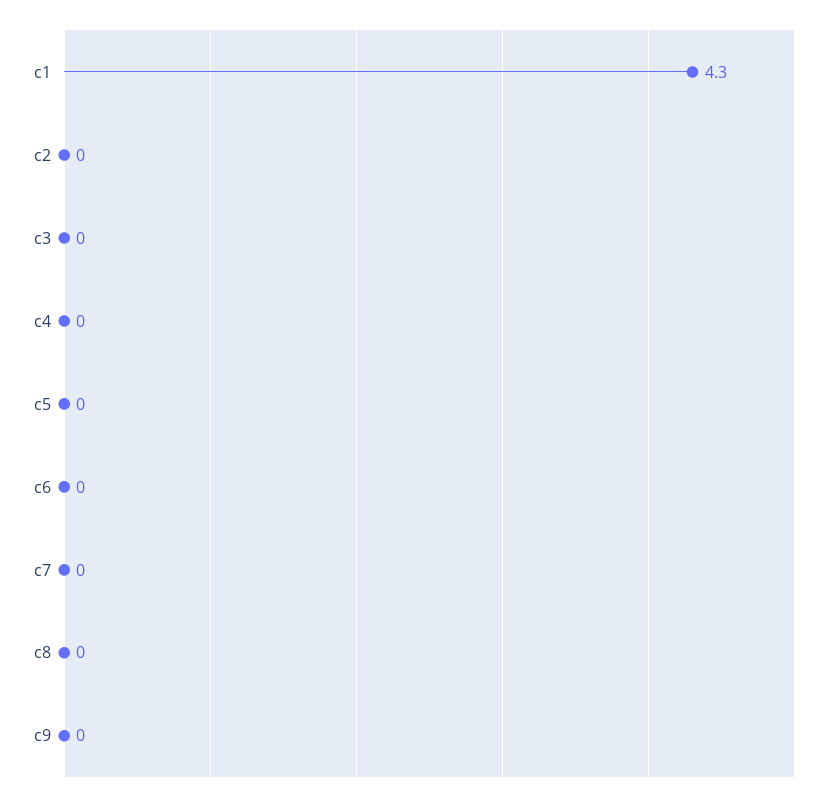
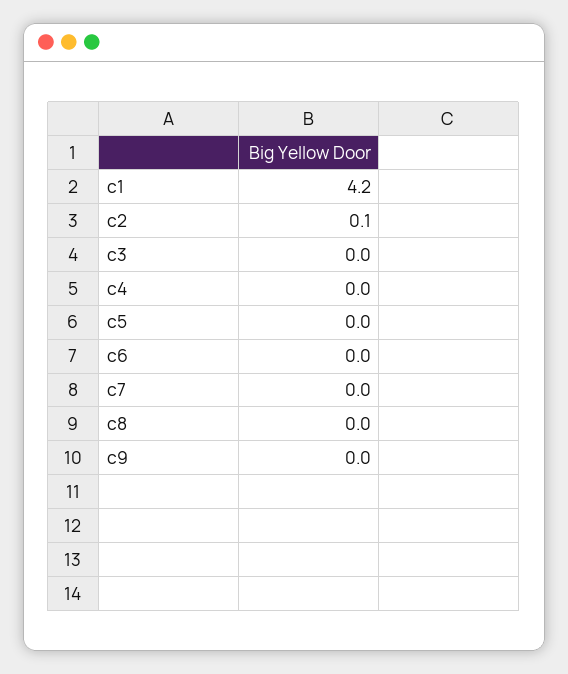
  {
-   "c1": 4.3,
+   "c1": 4.2,
-   "c2": 0,
+   "c2": 0.1,
    "c3": 0,
    "c4": 0,
    "c5": 0,
    "c6": 0,
    "c7": 0,
    "c8": 0,
    "c9": 0
  }

